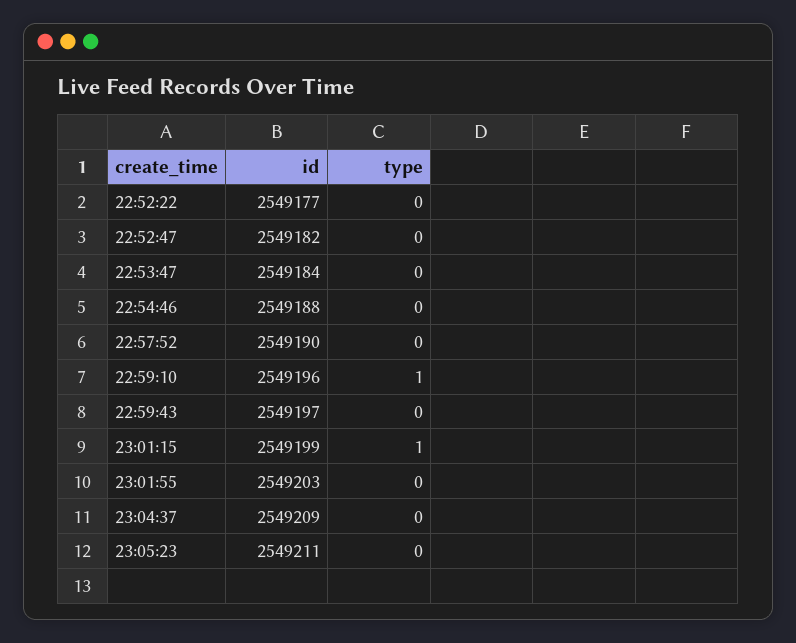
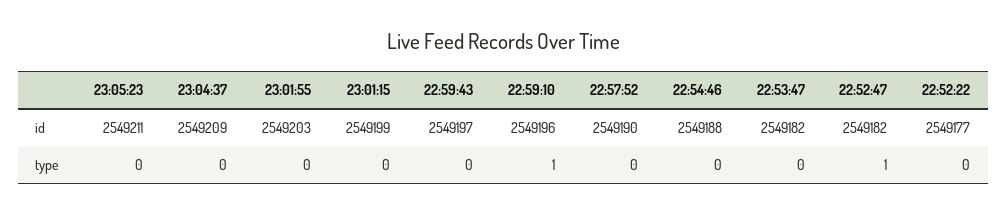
  {
    "id": {
      "22:52:22": 2549177,
      "22:52:47": 2549182,
-     "22:53:47": 2549184,
+     "22:53:47": 2549182,
      "22:54:46": 2549188,
      "22:57:52": 2549190,
      "22:59:10": 2549196,
      "22:59:43": 2549197,
      "23:01:15": 2549199,
      "23:01:55": 2549203,
      "23:04:37": 2549209,
      "23:05:23": 2549211
    },
    "type": {
      "22:52:22": 0,
-     "22:52:47": 0,
+     "22:52:47": 1,
      "22:53:47": 0,
      "22:54:46": 0,
      "22:57:52": 0,
      "22:59:10": 1,
      "22:59:43": 0,
-     "23:01:15": 1,
+     "23:01:15": 0,
      "23:01:55": 0,
      "23:04:37": 0,
      "23:05:23": 0
    }
  }

